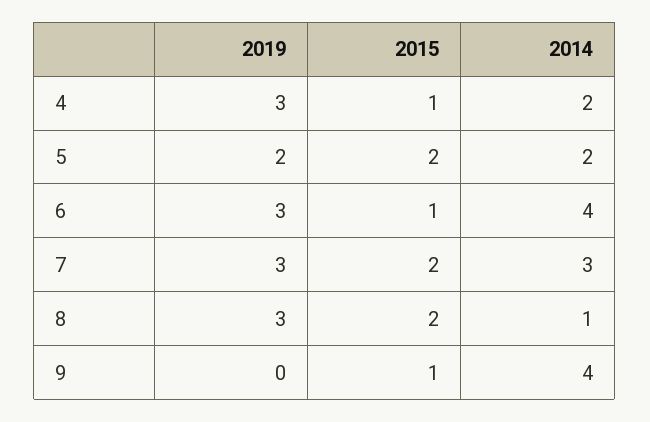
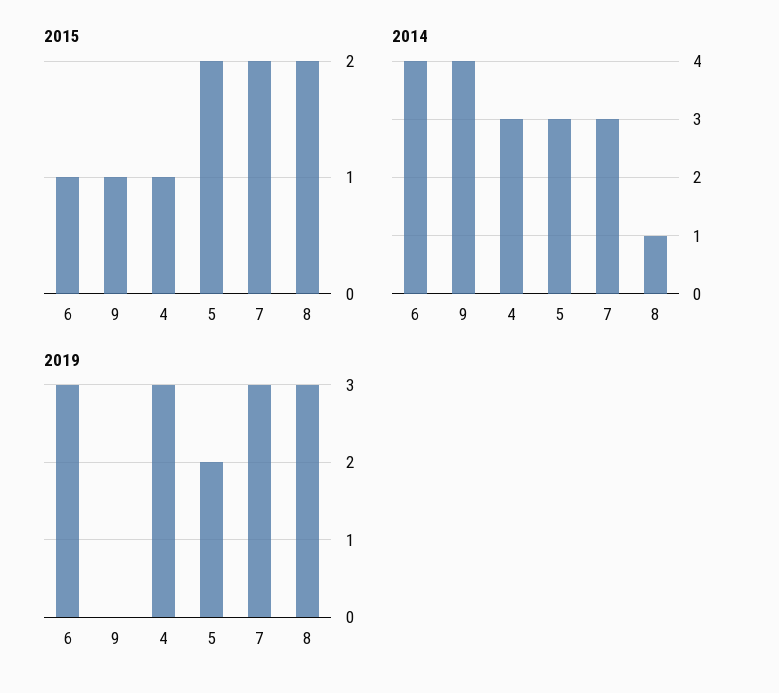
  {
    "2019": {
      "4": 3,
      "5": 2,
      "6": 3,
      "7": 3,
      "8": 3,
      "9": 0
    },
    "2015": {
      "4": 1,
      "5": 2,
      "6": 1,
      "7": 2,
      "8": 2,
      "9": 1
    },
    "2014": {
-     "4": 2,
+     "4": 3,
-     "5": 2,
+     "5": 3,
      "6": 4,
      "7": 3,
      "8": 1,
      "9": 4
    }
  }

